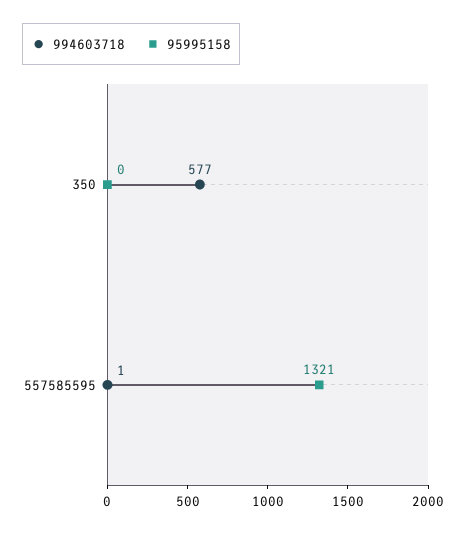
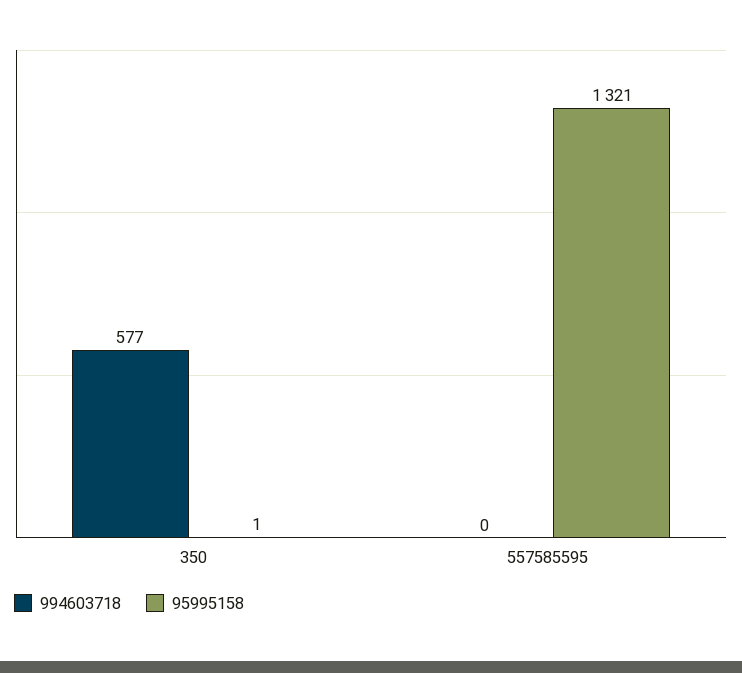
  {
    "994603718": {
      "350": 577,
-     "557585595": 1
+     "557585595": 0
    },
    "95995158": {
-     "350": 0,
+     "350": 1,
      "557585595": 1321
    }
  }

